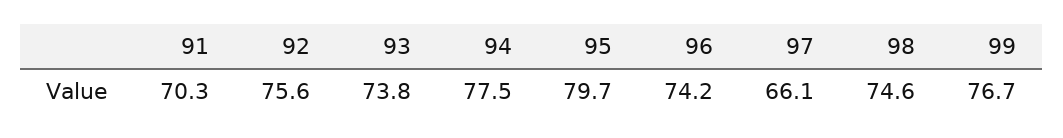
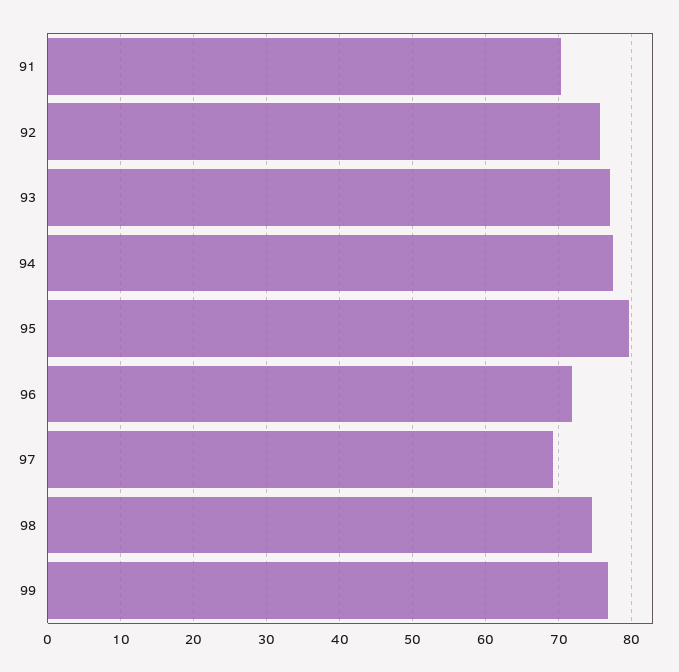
  {
    "91": 70.3,
    "92": 75.6,
-   "93": 73.8,
+   "93": 77,
    "94": 77.5,
    "95": 79.7,
-   "96": 74.2,
+   "96": 72,
-   "97": 66.1,
+   "97": 69,
    "98": 74.6,
    "99": 76.7
  }

